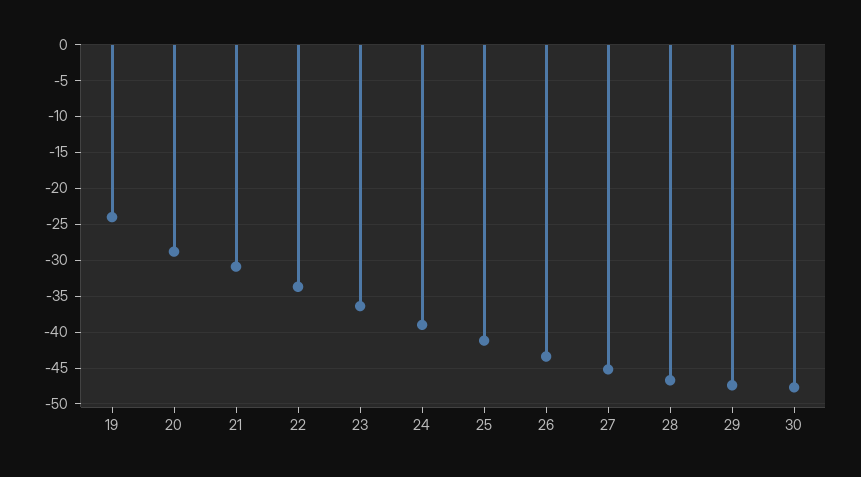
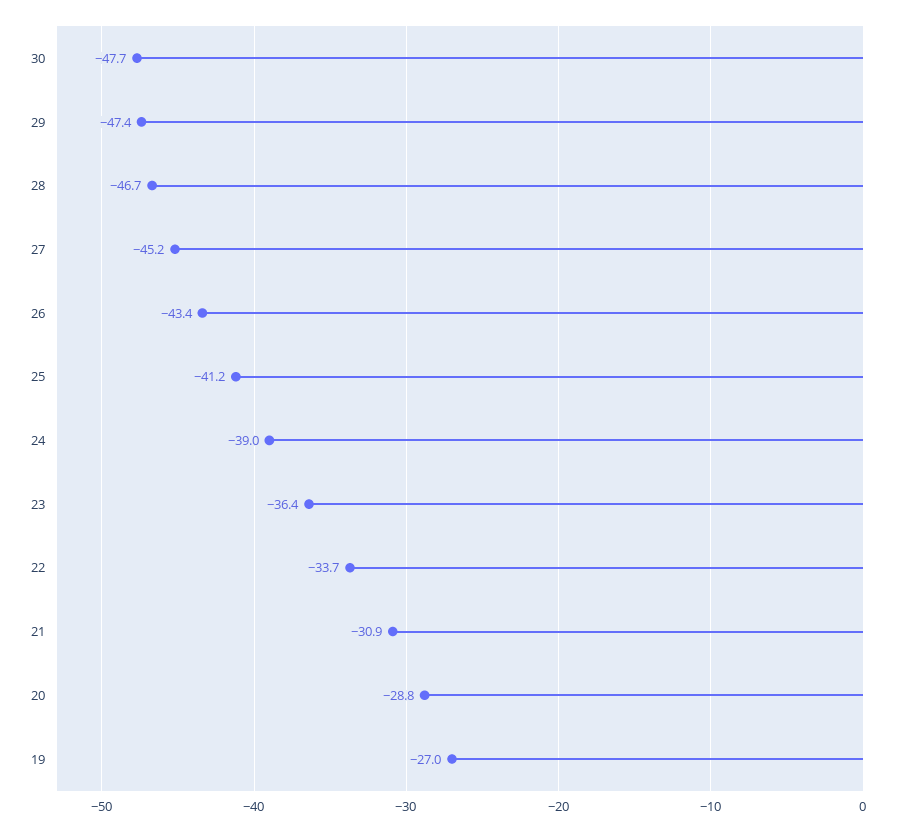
  {
-   "19": -24,
+   "19": -27,
    "20": -28.8,
    "21": -30.9,
    "22": -33.7,
    "23": -36.4,
    "24": -39,
    "25": -41.2,
    "26": -43.4,
    "27": -45.2,
    "28": -46.7,
    "29": -47.4,
    "30": -47.7
  }

